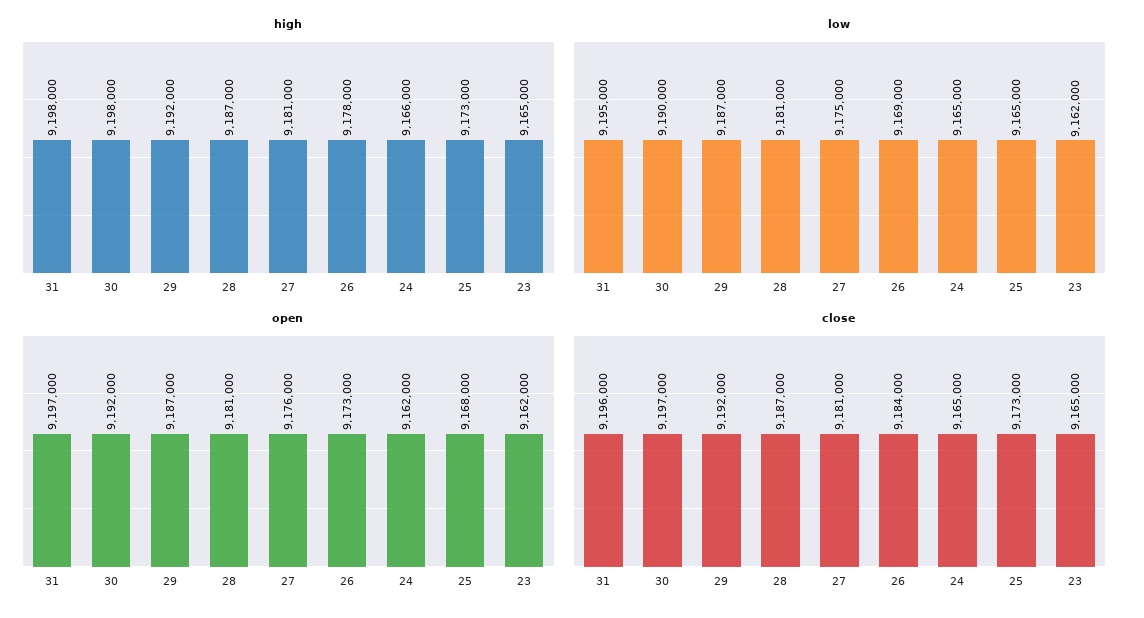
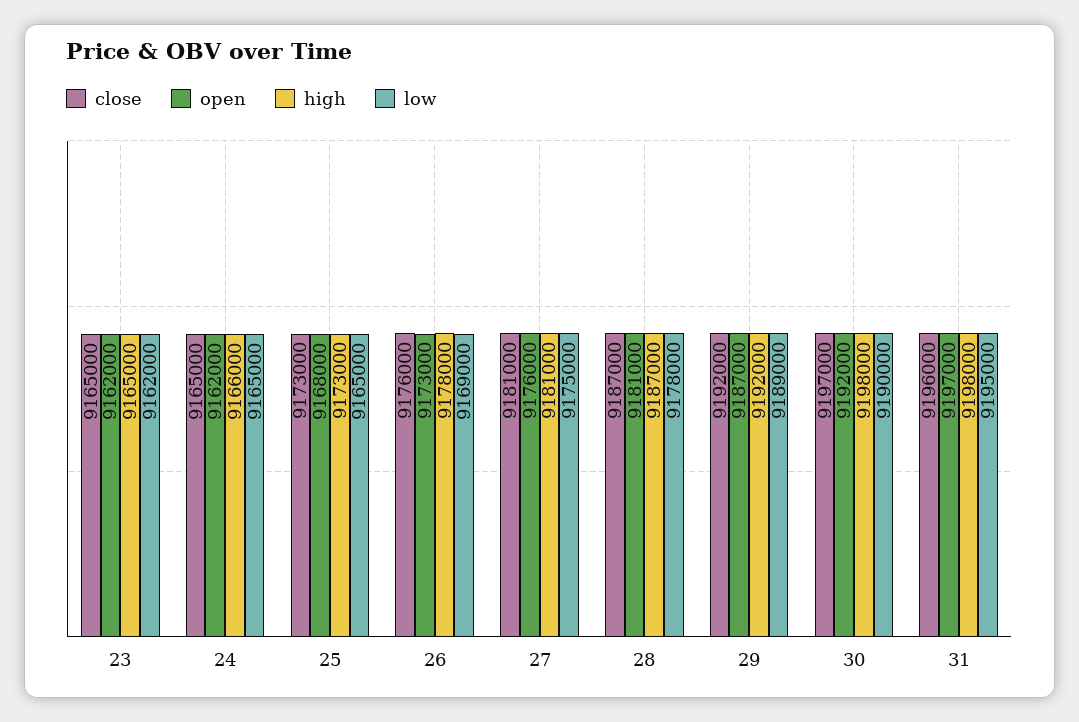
  {
    "high": {
      "31": 9198000,
      "30": 9198000,
      "29": 9192000,
      "28": 9187000,
      "27": 9181000,
      "26": 9178000,
      "24": 9166000,
      "25": 9173000,
      "23": 9165000
    },
    "low": {
      "31": 9195000,
      "30": 9190000,
-     "29": 9187000,
+     "29": 9189000,
-     "28": 9181000,
+     "28": 9178000,
      "27": 9175000,
      "26": 9169000,
      "24": 9165000,
      "25": 9165000,
      "23": 9162000
    },
    "open": {
      "31": 9197000,
      "30": 9192000,
      "29": 9187000,
      "28": 9181000,
      "27": 9176000,
      "26": 9173000,
      "24": 9162000,
      "25": 9168000,
      "23": 9162000
    },
    "close": {
      "31": 9196000,
      "30": 9197000,
      "29": 9192000,
      "28": 9187000,
      "27": 9181000,
-     "26": 9184000,
+     "26": 9176000,
      "24": 9165000,
      "25": 9173000,
      "23": 9165000
    }
  }

